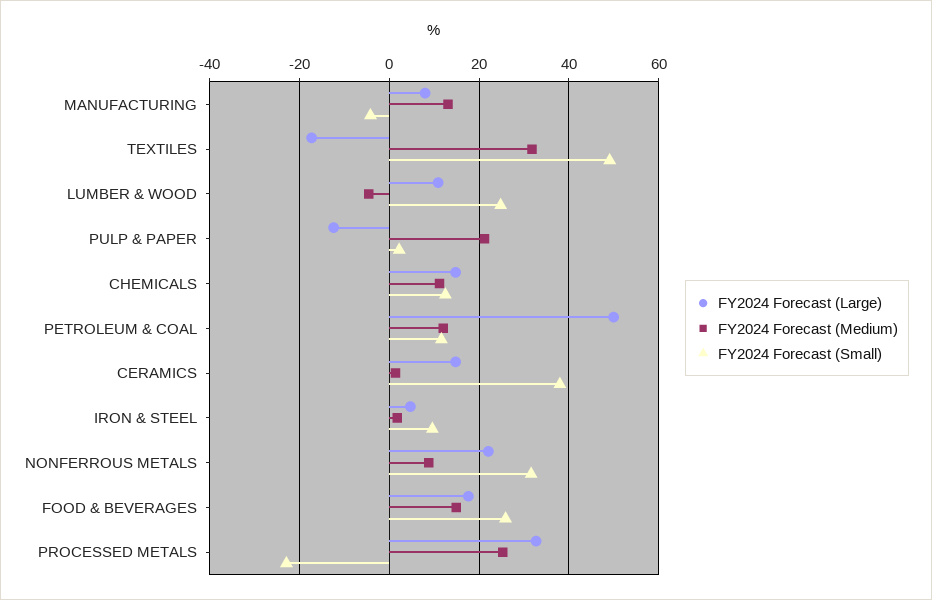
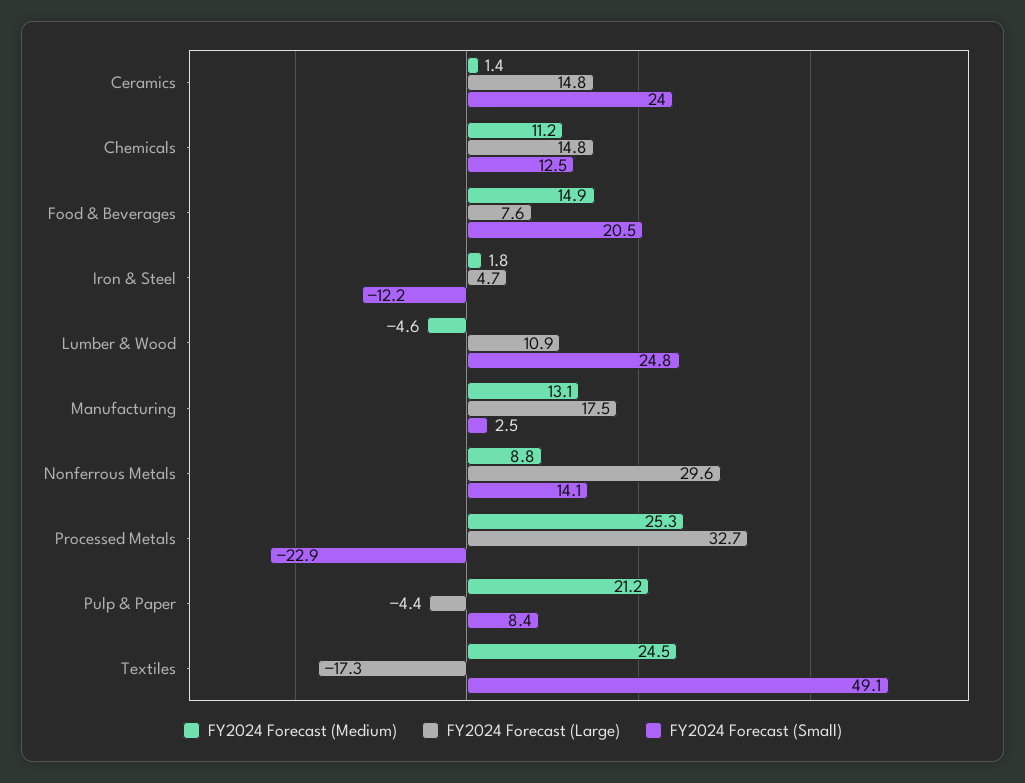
  {
    "FY2024 Forecast (Large)": {
-     "MANUFACTURING": 8,
+     "MANUFACTURING": 17.5,
      "TEXTILES": -17.3,
      "LUMBER & WOOD": 10.9,
-     "PULP & PAPER": -12,
+     "PULP & PAPER": -4.4,
      "CHEMICALS": 14.8,
-     "PETROLEUM & COAL": 50,
      "CERAMICS": 14.8,
      "IRON & STEEL": 4.7,
-     "NONFERROUS METALS": 22,
+     "NONFERROUS METALS": 29.6,
-     "FOOD & BEVERAGES": 18,
+     "FOOD & BEVERAGES": 7.6,
      "PROCESSED METALS": 32.7
    },
    "FY2024 Forecast (Medium)": {
      "MANUFACTURING": 13.1,
-     "TEXTILES": 32,
+     "TEXTILES": 24.5,
      "LUMBER & WOOD": -4.6,
      "PULP & PAPER": 21.2,
      "CHEMICALS": 11.2,
-     "PETROLEUM & COAL": 12,
      "CERAMICS": 1.4,
      "IRON & STEEL": 1.8,
      "NONFERROUS METALS": 8.8,
      "FOOD & BEVERAGES": 14.9,
      "PROCESSED METALS": 25.3
    },
    "FY2024 Forecast (Small)": {
-     "MANUFACTURING": -4,
+     "MANUFACTURING": 2.5,
      "TEXTILES": 49.1,
      "LUMBER & WOOD": 24.8,
-     "PULP & PAPER": 2,
+     "PULP & PAPER": 8.4,
      "CHEMICALS": 12.5,
-     "PETROLEUM & COAL": 12,
-     "CERAMICS": 38,
+     "CERAMICS": 24,
-     "IRON & STEEL": 10,
+     "IRON & STEEL": -12.2,
-     "NONFERROUS METALS": 32,
+     "NONFERROUS METALS": 14.1,
-     "FOOD & BEVERAGES": 26,
+     "FOOD & BEVERAGES": 20.5,
      "PROCESSED METALS": -22.9
    }
  }

